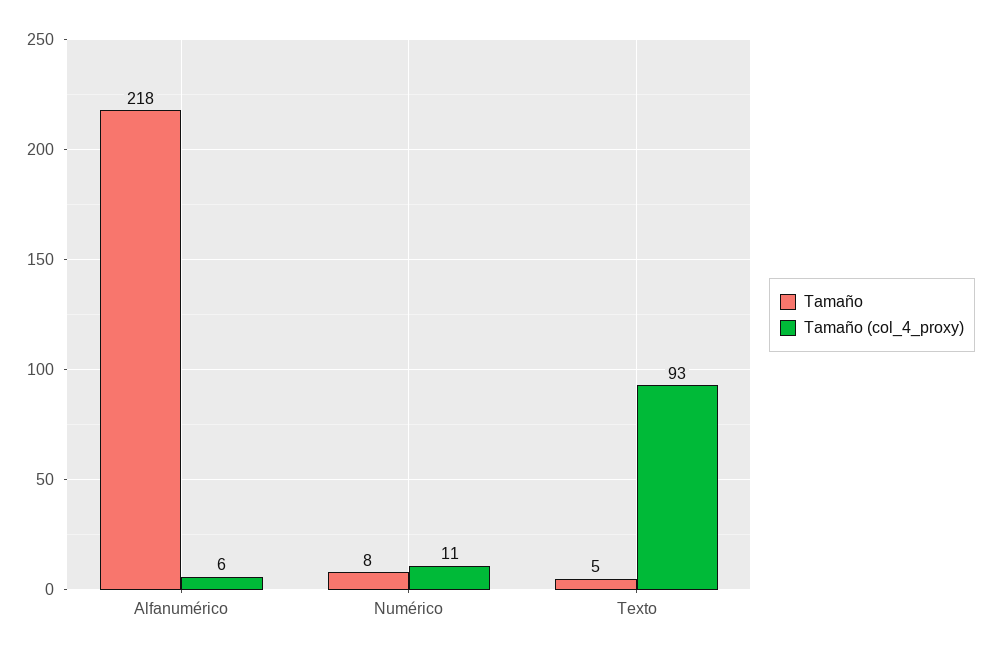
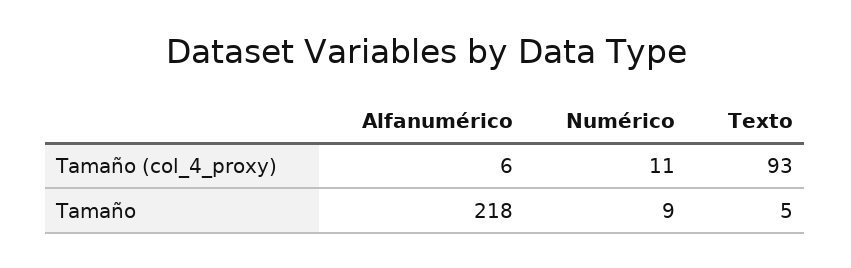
  {
    "Tamaño": {
      "Alfanumérico": 218,
-     "Numérico": 8,
+     "Numérico": 9,
      "Texto": 5
    },
    "Tamaño (col_4_proxy)": {
      "Alfanumérico": 6,
      "Numérico": 11,
      "Texto": 93
    }
  }

